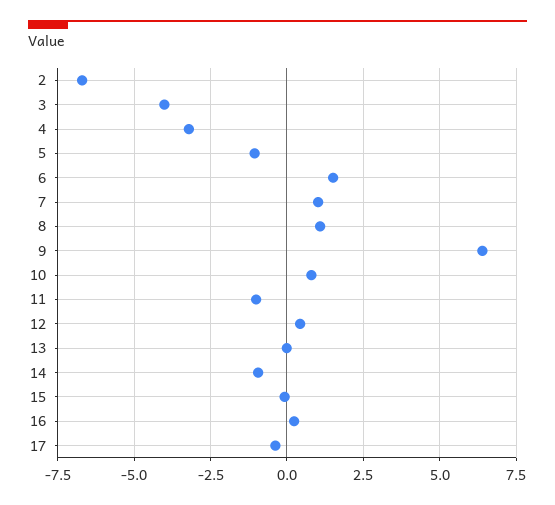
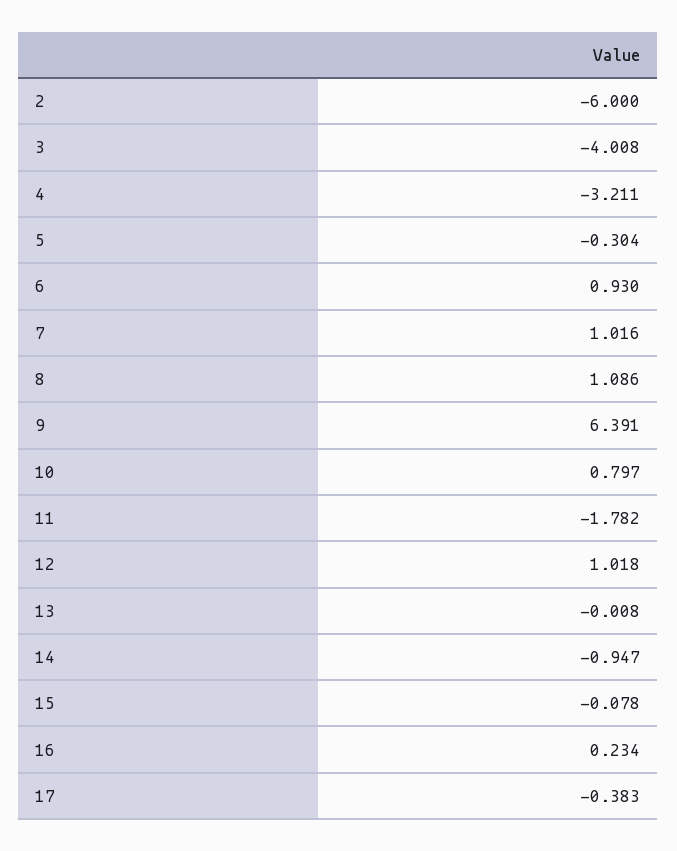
  {
-   "2": -6.75,
+   "2": -6,
    "3": -4.008,
    "4": -3.211,
-   "5": -1,
+   "5": -0.304,
-   "6": 1.5,
+   "6": 0.93,
    "7": 1.016,
    "8": 1.086,
    "9": 6.391,
    "10": 0.797,
-   "11": -1,
+   "11": -1.782,
-   "12": 0.5,
+   "12": 1.018,
    "13": -0.008,
    "14": -0.947,
    "15": -0.078,
    "16": 0.234,
    "17": -0.383
  }

